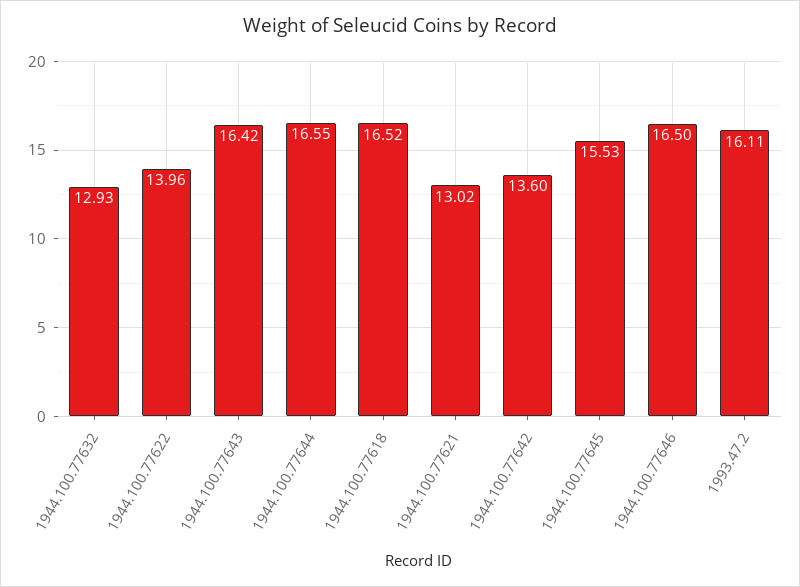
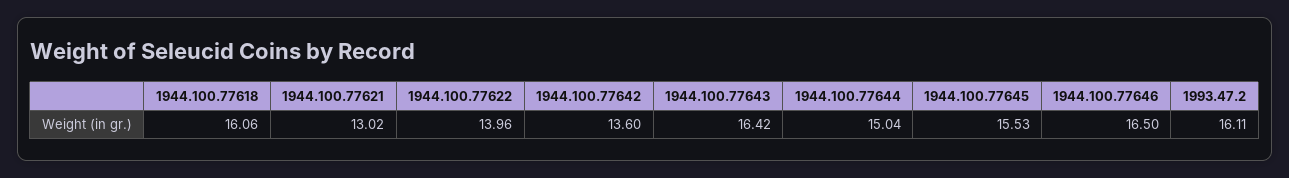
  {
-   "1944.100.77632": 12.93,
    "1944.100.77622": 13.96,
    "1944.100.77643": 16.42,
-   "1944.100.77644": 16.55,
+   "1944.100.77644": 15.04,
-   "1944.100.77618": 16.52,
+   "1944.100.77618": 16.06,
    "1944.100.77621": 13.02,
    "1944.100.77642": 13.6,
    "1944.100.77645": 15.53,
    "1944.100.77646": 16.5,
    "1993.47.2": 16.11
  }

